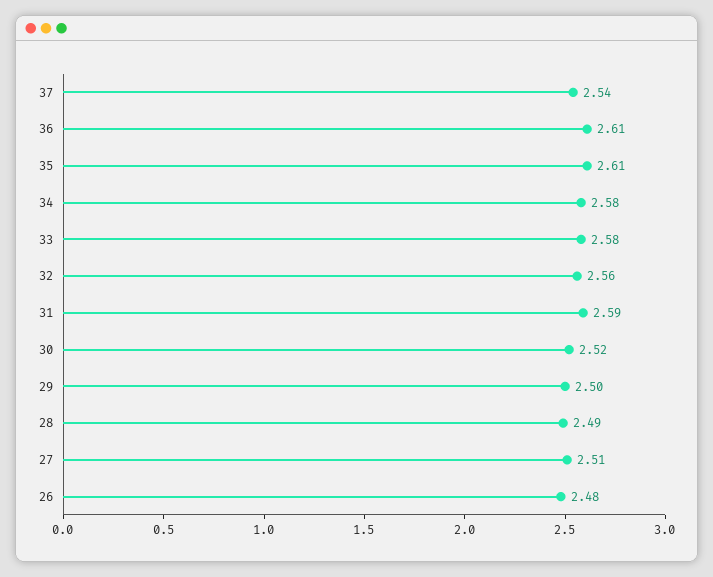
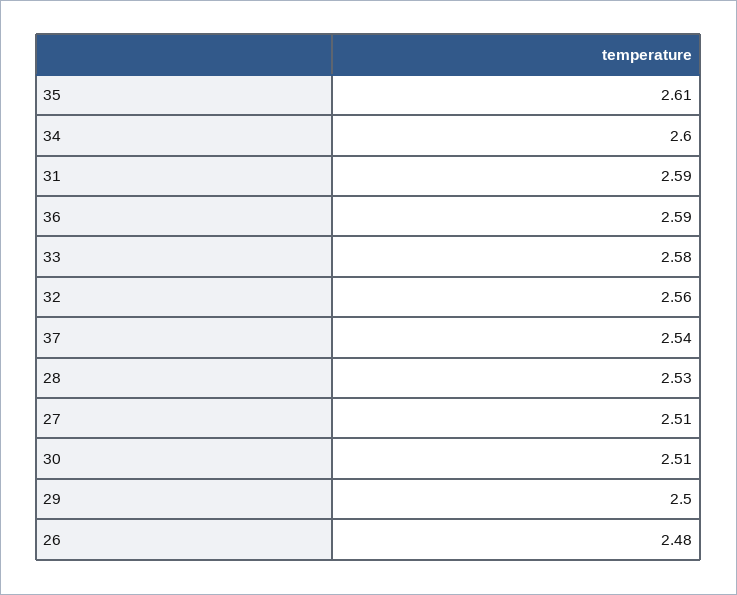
  {
    "37": 2.54,
-   "36": 2.61,
+   "36": 2.59,
    "35": 2.61,
-   "34": 2.58,
+   "34": 2.6,
    "33": 2.58,
    "32": 2.56,
    "31": 2.59,
-   "30": 2.52,
+   "30": 2.51,
    "29": 2.5,
-   "28": 2.49,
+   "28": 2.53,
    "27": 2.51,
    "26": 2.48
  }

